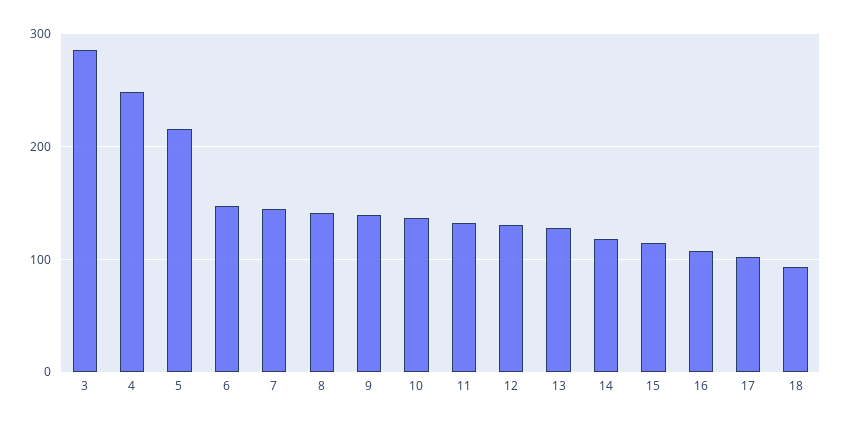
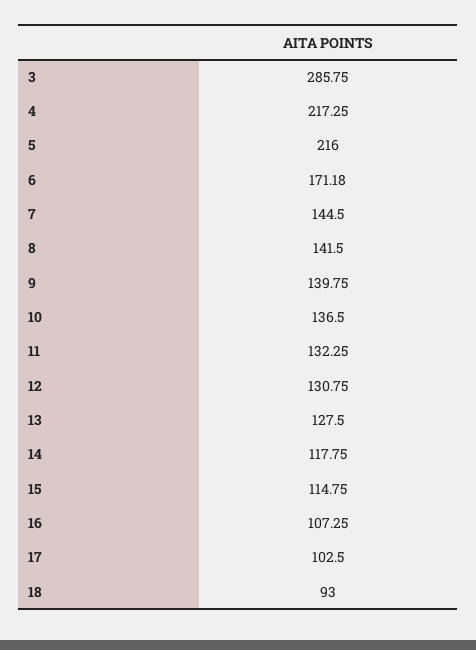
  {
    "3": 285.75,
-   "4": 250,
+   "4": 217.25,
    "5": 216,
-   "6": 150,
+   "6": 171.18,
    "7": 144.5,
    "8": 141.5,
    "9": 139.75,
    "10": 136.5,
    "11": 132.25,
    "12": 130.75,
    "13": 127.5,
    "14": 117.75,
    "15": 114.75,
    "16": 107.25,
    "17": 102.5,
    "18": 93
  }

